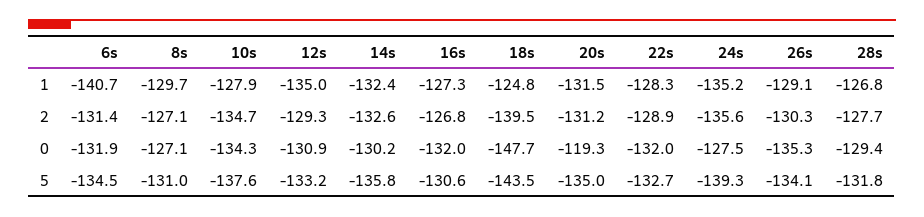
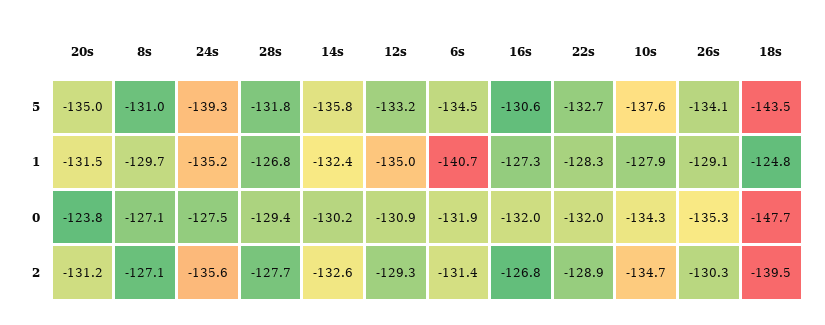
  {
    "6s": {
      "1": -140.7,
      "2": -131.4,
      "0": -131.9,
      "5": -134.5
    },
    "8s": {
      "1": -129.7,
      "2": -127.1,
      "0": -127.1,
      "5": -131
    },
    "10s": {
      "1": -127.9,
      "2": -134.7,
      "0": -134.3,
      "5": -137.6
    },
    "12s": {
      "1": -135,
      "2": -129.3,
      "0": -130.9,
      "5": -133.2
    },
    "14s": {
      "1": -132.4,
      "2": -132.6,
      "0": -130.2,
      "5": -135.8
    },
    "16s": {
      "1": -127.3,
      "2": -126.8,
      "0": -132,
      "5": -130.6
    },
    "18s": {
      "1": -124.8,
      "2": -139.5,
      "0": -147.7,
      "5": -143.5
    },
    "20s": {
      "1": -131.5,
      "2": -131.2,
-     "0": -119.3,
+     "0": -123.8,
      "5": -135
    },
    "22s": {
      "1": -128.3,
      "2": -128.9,
      "0": -132,
      "5": -132.7
    },
    "24s": {
      "1": -135.2,
      "2": -135.6,
      "0": -127.5,
      "5": -139.3
    },
    "26s": {
      "1": -129.1,
      "2": -130.3,
      "0": -135.3,
      "5": -134.1
    },
    "28s": {
      "1": -126.8,
      "2": -127.7,
      "0": -129.4,
      "5": -131.8
    }
  }

